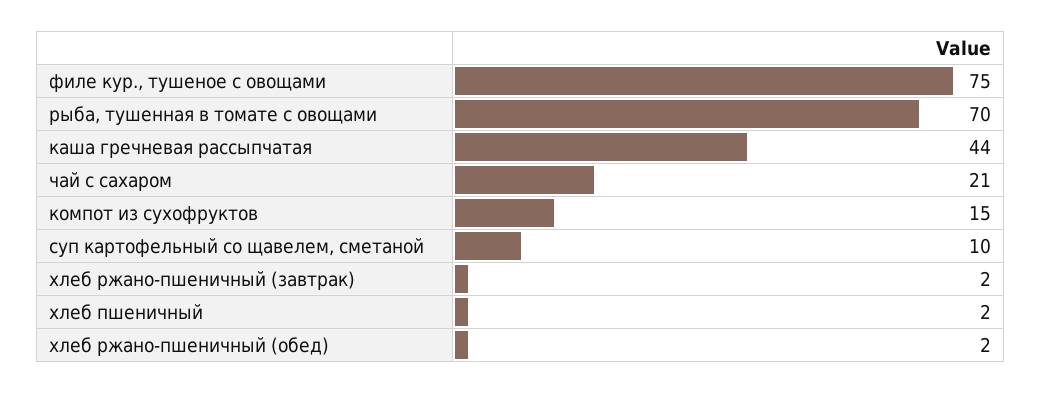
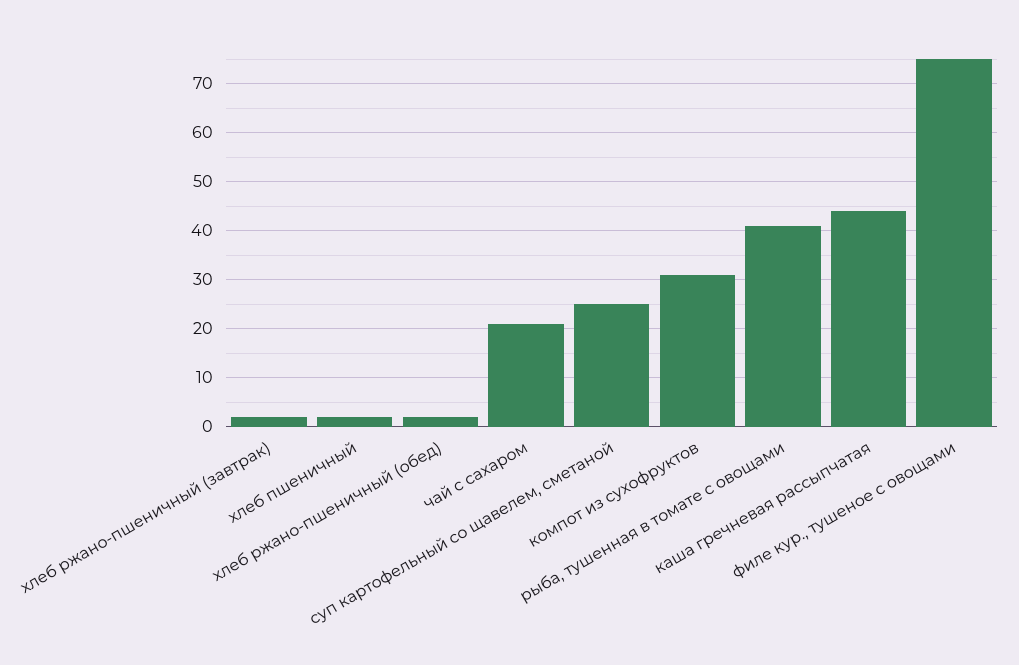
  {
    "филе кур., тушеное с овощами": 75,
-   "рыба, тушенная в томате с овощами": 70,
+   "рыба, тушенная в томате с овощами": 40,
    "каша гречневая рассыпчатая": 44,
    "чай с сахаром": 21,
-   "компот из сухофруктов": 15,
+   "компот из сухофруктов": 30,
-   "суп картофельный со щавелем, сметаной": 10,
+   "суп картофельный со щавелем, сметаной": 25,
    "хлеб ржано-пшеничный (завтрак)": 2,
    "хлеб пшеничный": 2,
    "хлеб ржано-пшеничный (обед)": 2
  }

